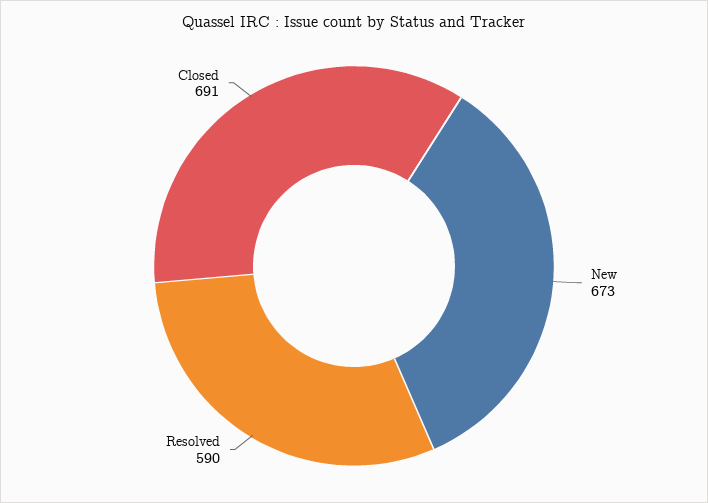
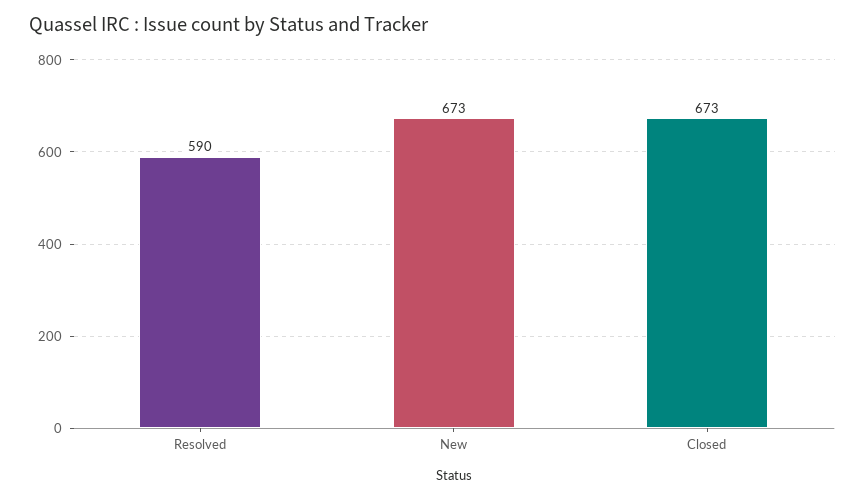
  {
    "New": 673,
    "Resolved": 590,
-   "Closed": 691
+   "Closed": 673
  }

